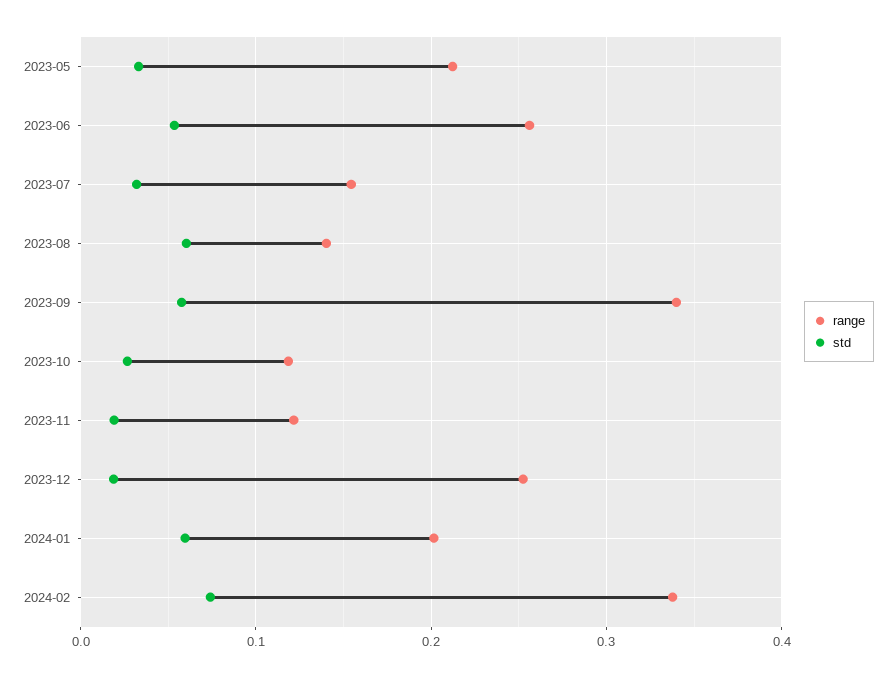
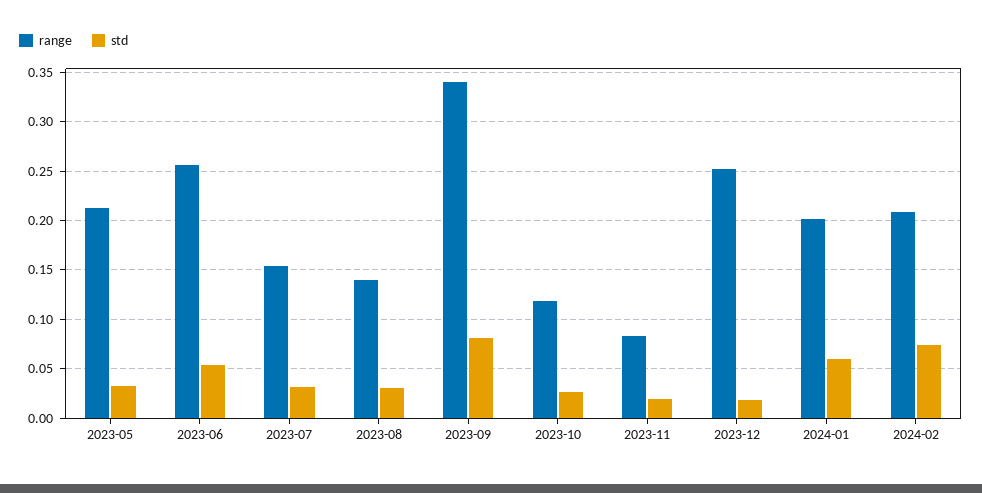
  {
    "range": {
      "2023-05": 0.21,
      "2023-06": 0.26,
      "2023-07": 0.15,
      "2023-08": 0.14,
      "2023-09": 0.34,
      "2023-10": 0.12,
-     "2023-11": 0.12,
+     "2023-11": 0.08,
      "2023-12": 0.25,
      "2024-01": 0.2,
-     "2024-02": 0.34
+     "2024-02": 0.21
    },
    "std": {
      "2023-05": 0.03,
      "2023-06": 0.05,
      "2023-07": 0.03,
-     "2023-08": 0.06,
+     "2023-08": 0.03,
-     "2023-09": 0.06,
+     "2023-09": 0.08,
      "2023-10": 0.03,
      "2023-11": 0.02,
      "2023-12": 0.02,
      "2024-01": 0.06,
      "2024-02": 0.07
    }
  }

